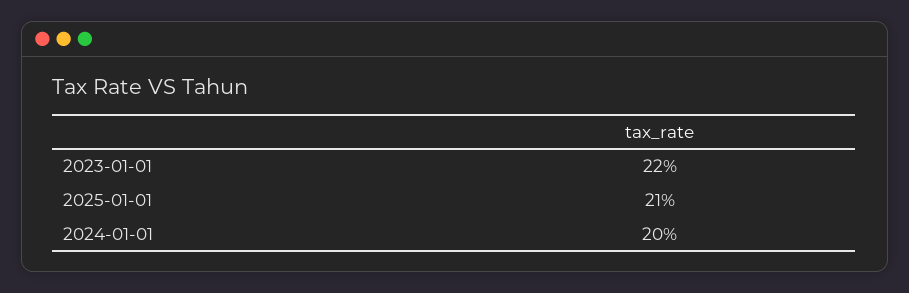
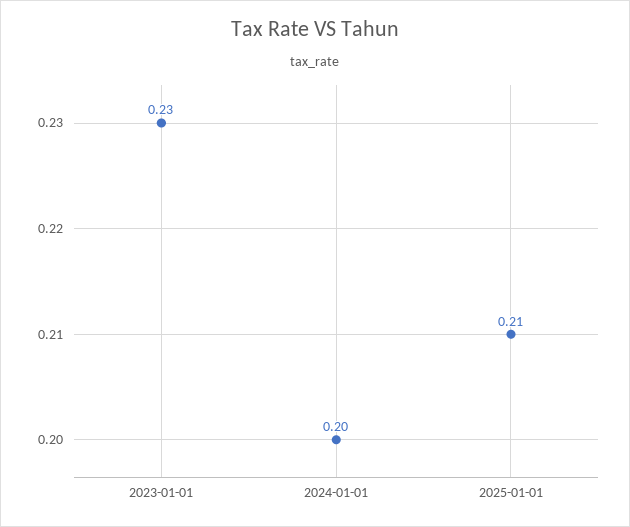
  {
-   "2023-01-01": 0.22,
+   "2023-01-01": 0.23,
    "2025-01-01": 0.21,
    "2024-01-01": 0.2
  }

